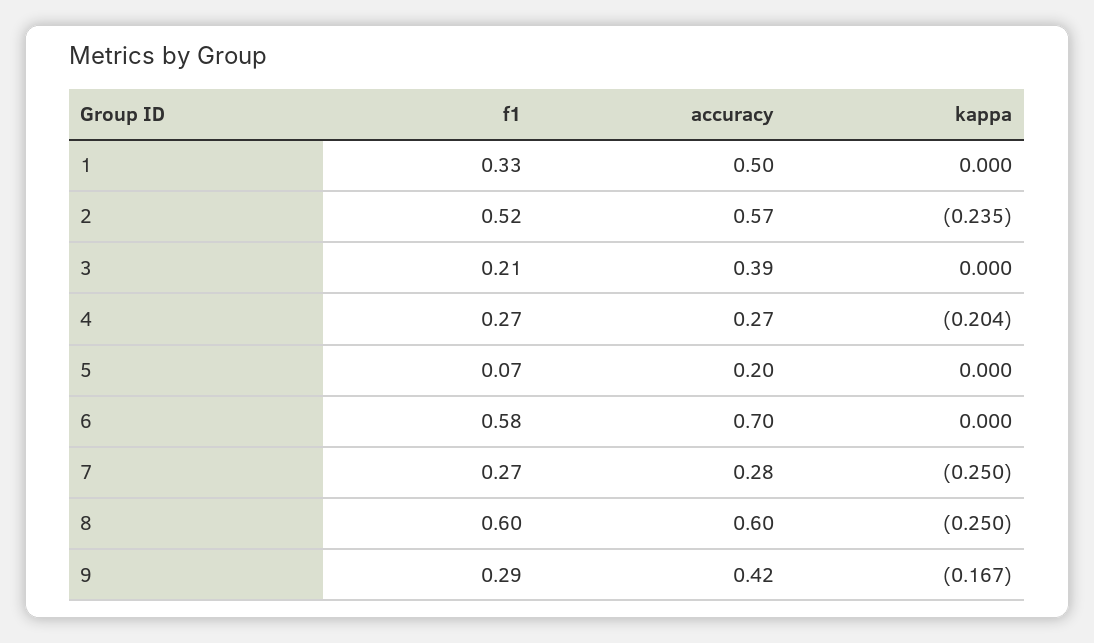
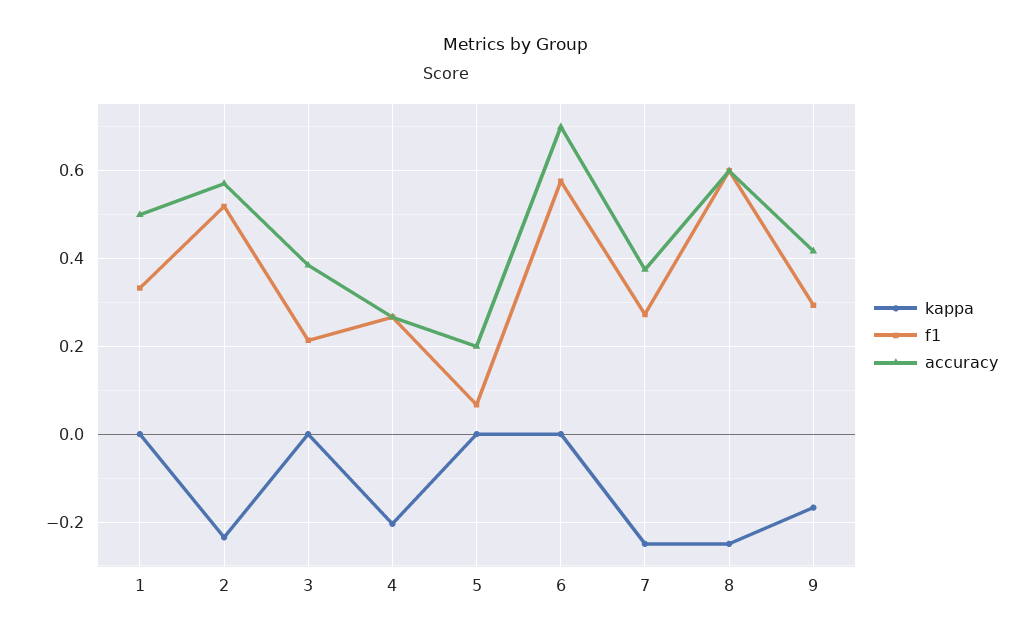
  {
    "f1": {
      "1": 0.33,
      "2": 0.52,
      "3": 0.21,
      "4": 0.27,
      "5": 0.07,
      "6": 0.58,
      "7": 0.27,
      "8": 0.6,
      "9": 0.29
    },
    "accuracy": {
      "1": 0.5,
      "2": 0.57,
      "3": 0.39,
      "4": 0.27,
      "5": 0.2,
      "6": 0.7,
-     "7": 0.28,
+     "7": 0.38,
      "8": 0.6,
      "9": 0.42
    },
    "kappa": {
      "1": 0,
      "2": -0.235,
      "3": 0,
      "4": -0.204,
      "5": 0,
      "6": 0,
      "7": -0.25,
      "8": -0.25,
      "9": -0.167
    }
  }

